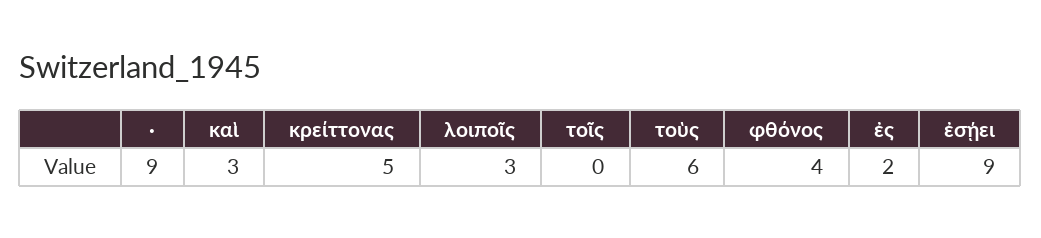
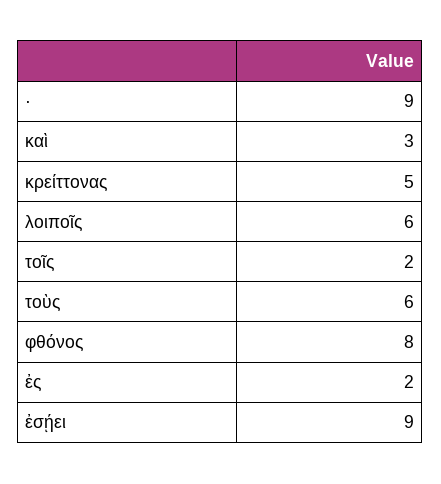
  {
    "·": 9,
    "καὶ": 3,
    "κρείττονας": 5,
-   "λοιποῖς": 3,
+   "λοιποῖς": 6,
-   "τοῖς": 0,
+   "τοῖς": 2,
    "τοὺς": 6,
-   "φθόνος": 4,
+   "φθόνος": 8,
    "ἐς": 2,
    "ἐσῄει": 9
  }

